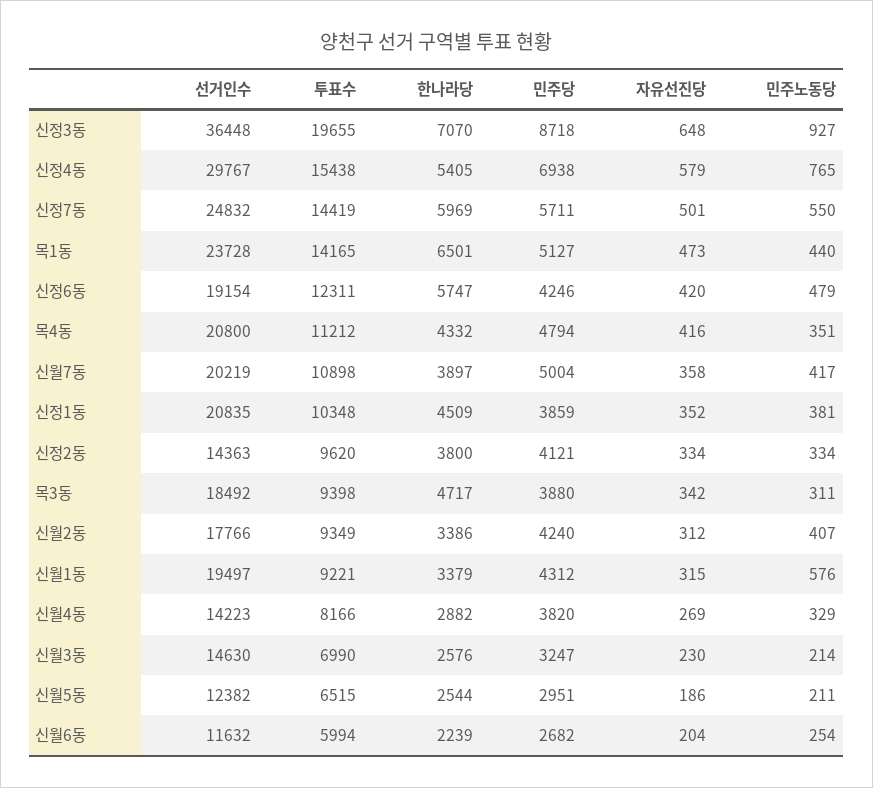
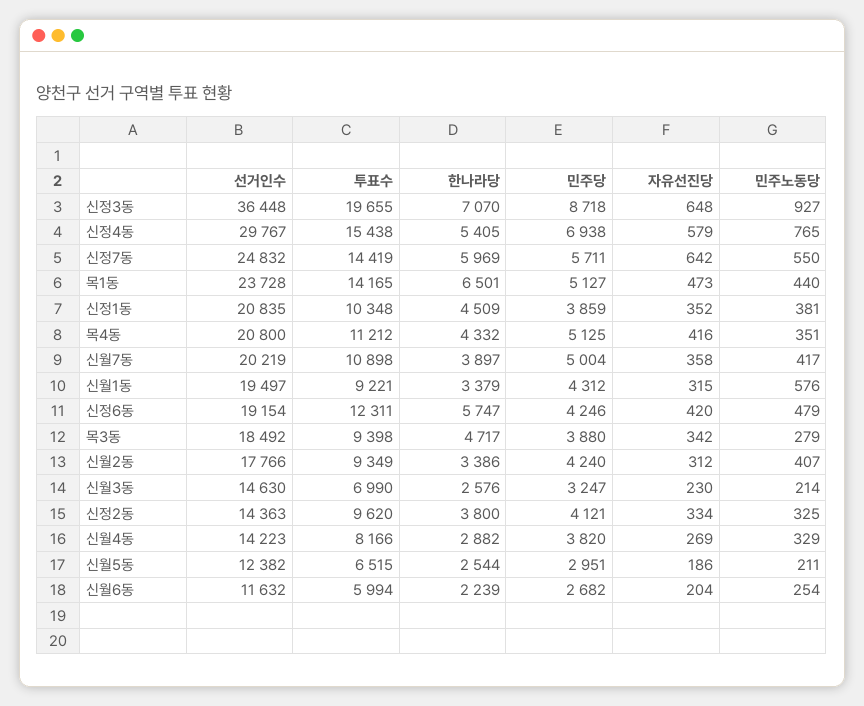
  {
    "선거인수": {
      "신정3동": 36448,
      "신정4동": 29767,
      "신정7동": 24832,
      "목1동": 23728,
      "신정6동": 19154,
      "목4동": 20800,
      "신월7동": 20219,
      "신정1동": 20835,
      "신정2동": 14363,
      "목3동": 18492,
      "신월2동": 17766,
      "신월1동": 19497,
      "신월4동": 14223,
      "신월3동": 14630,
      "신월5동": 12382,
      "신월6동": 11632
    },
    "투표수": {
      "신정3동": 19655,
      "신정4동": 15438,
      "신정7동": 14419,
      "목1동": 14165,
      "신정6동": 12311,
      "목4동": 11212,
      "신월7동": 10898,
      "신정1동": 10348,
      "신정2동": 9620,
      "목3동": 9398,
      "신월2동": 9349,
      "신월1동": 9221,
      "신월4동": 8166,
      "신월3동": 6990,
      "신월5동": 6515,
      "신월6동": 5994
    },
    "한나라당": {
      "신정3동": 7070,
      "신정4동": 5405,
      "신정7동": 5969,
      "목1동": 6501,
      "신정6동": 5747,
      "목4동": 4332,
      "신월7동": 3897,
      "신정1동": 4509,
      "신정2동": 3800,
      "목3동": 4717,
      "신월2동": 3386,
      "신월1동": 3379,
      "신월4동": 2882,
      "신월3동": 2576,
      "신월5동": 2544,
      "신월6동": 2239
    },
    "민주당": {
      "신정3동": 8718,
      "신정4동": 6938,
      "신정7동": 5711,
      "목1동": 5127,
      "신정6동": 4246,
-     "목4동": 4794,
+     "목4동": 5125,
      "신월7동": 5004,
      "신정1동": 3859,
      "신정2동": 4121,
      "목3동": 3880,
      "신월2동": 4240,
      "신월1동": 4312,
      "신월4동": 3820,
      "신월3동": 3247,
      "신월5동": 2951,
      "신월6동": 2682
    },
    "자유선진당": {
      "신정3동": 648,
      "신정4동": 579,
-     "신정7동": 501,
+     "신정7동": 642,
      "목1동": 473,
      "신정6동": 420,
      "목4동": 416,
      "신월7동": 358,
      "신정1동": 352,
      "신정2동": 334,
      "목3동": 342,
      "신월2동": 312,
      "신월1동": 315,
      "신월4동": 269,
      "신월3동": 230,
      "신월5동": 186,
      "신월6동": 204
    },
    "민주노동당": {
      "신정3동": 927,
      "신정4동": 765,
      "신정7동": 550,
      "목1동": 440,
      "신정6동": 479,
      "목4동": 351,
      "신월7동": 417,
      "신정1동": 381,
-     "신정2동": 334,
+     "신정2동": 325,
-     "목3동": 311,
+     "목3동": 279,
      "신월2동": 407,
      "신월1동": 576,
      "신월4동": 329,
      "신월3동": 214,
      "신월5동": 211,
      "신월6동": 254
    }
  }

